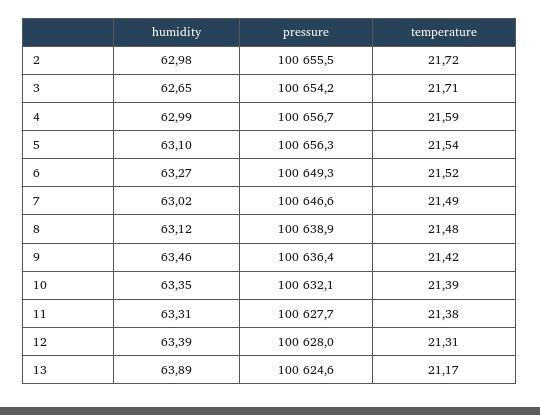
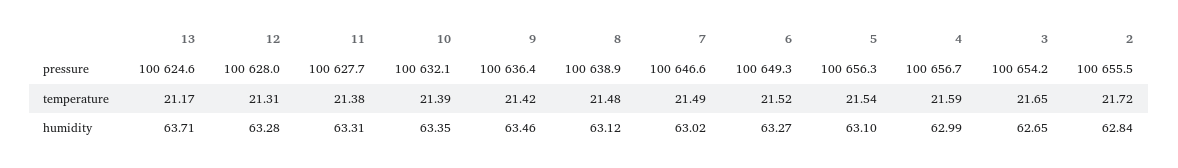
  {
    "humidity": {
-     "2": 62.98,
+     "2": 62.84,
      "3": 62.65,
      "4": 62.99,
      "5": 63.1,
      "6": 63.27,
      "7": 63.02,
      "8": 63.12,
      "9": 63.46,
      "10": 63.35,
      "11": 63.31,
-     "12": 63.39,
+     "12": 63.28,
-     "13": 63.89
+     "13": 63.71
    },
    "pressure": {
      "2": 100655.5,
      "3": 100654.2,
      "4": 100656.7,
      "5": 100656.3,
      "6": 100649.3,
      "7": 100646.6,
      "8": 100638.9,
      "9": 100636.4,
      "10": 100632.1,
      "11": 100627.7,
      "12": 100628,
      "13": 100624.6
    },
    "temperature": {
      "2": 21.72,
-     "3": 21.71,
+     "3": 21.65,
      "4": 21.59,
      "5": 21.54,
      "6": 21.52,
      "7": 21.49,
      "8": 21.48,
      "9": 21.42,
      "10": 21.39,
      "11": 21.38,
      "12": 21.31,
      "13": 21.17
    }
  }

